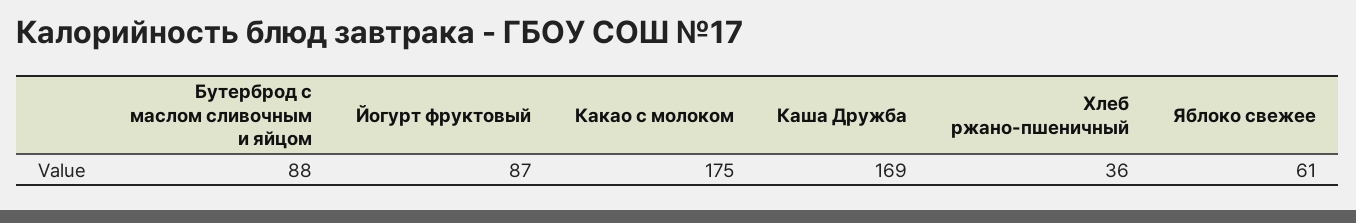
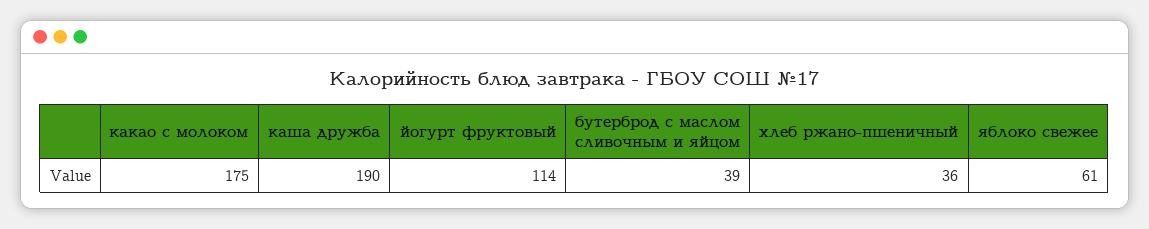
  {
-   "Бутерброд с маслом сливочным и яйцом": 88,
+   "Бутерброд с маслом сливочным и яйцом": 39,
-   "Йогурт фруктовый": 87,
+   "Йогурт фруктовый": 114,
    "Какао с молоком": 175,
-   "Каша Дружба": 169,
+   "Каша Дружба": 190,
    "Хлеб ржано-пшеничный": 36,
    "Яблоко свежее": 61
  }

